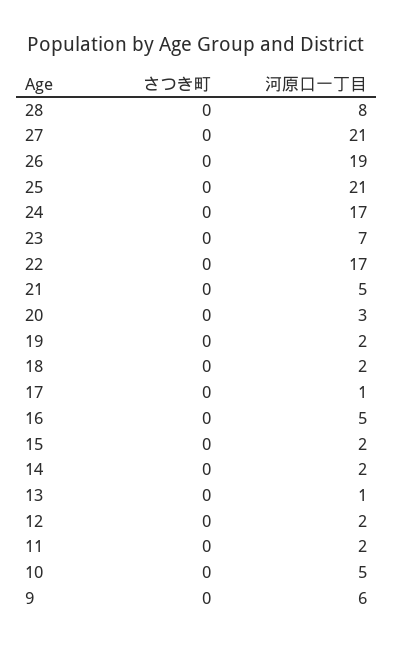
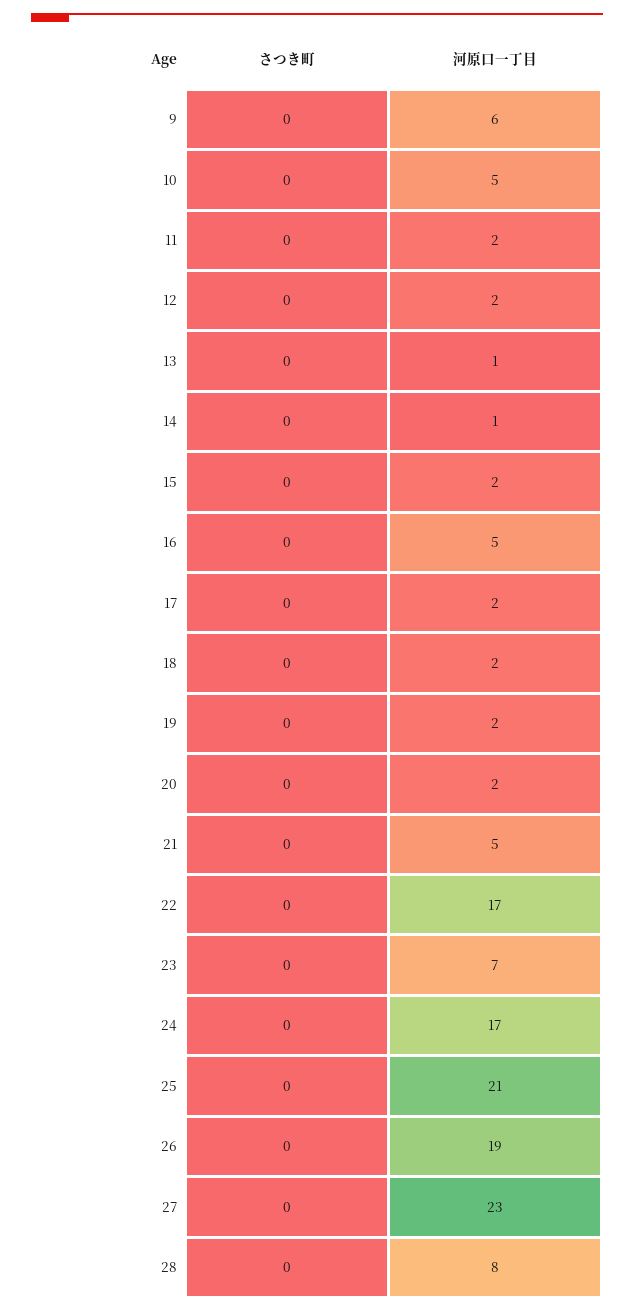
  {
    "さつき町": {
      "28": 0,
      "27": 0,
      "26": 0,
      "25": 0,
      "24": 0,
      "23": 0,
      "22": 0,
      "21": 0,
      "20": 0,
      "19": 0,
      "18": 0,
      "17": 0,
      "16": 0,
      "15": 0,
      "14": 0,
      "13": 0,
      "12": 0,
      "11": 0,
      "10": 0,
      "9": 0
    },
    "河原口一丁目": {
      "28": 8,
-     "27": 21,
+     "27": 23,
      "26": 19,
      "25": 21,
      "24": 17,
      "23": 7,
      "22": 17,
      "21": 5,
-     "20": 3,
+     "20": 2,
      "19": 2,
      "18": 2,
-     "17": 1,
+     "17": 2,
      "16": 5,
      "15": 2,
-     "14": 2,
+     "14": 1,
      "13": 1,
      "12": 2,
      "11": 2,
      "10": 5,
      "9": 6
    }
  }

